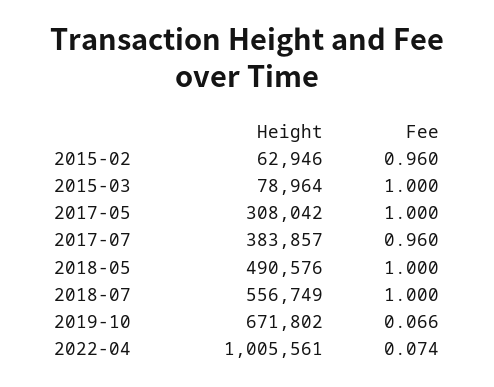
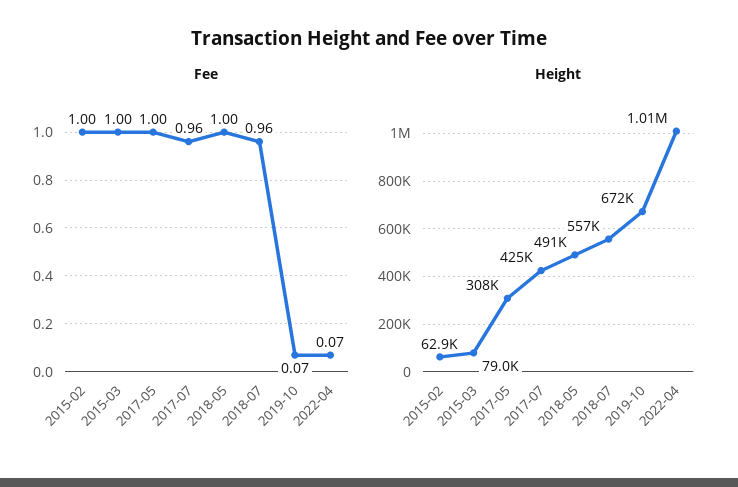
  {
    "Height": {
      "2015-02": 62946,
      "2015-03": 78964,
      "2017-05": 308042,
-     "2017-07": 383857,
+     "2017-07": 425000,
      "2018-05": 490576,
      "2018-07": 556749,
      "2019-10": 671802,
      "2022-04": 1005561
    },
    "Fee": {
-     "2015-02": 0.96,
+     "2015-02": 1,
      "2015-03": 1,
      "2017-05": 1,
      "2017-07": 0.96,
      "2018-05": 1,
-     "2018-07": 1,
+     "2018-07": 0.96,
      "2019-10": 0.066,
      "2022-04": 0.074
    }
  }

